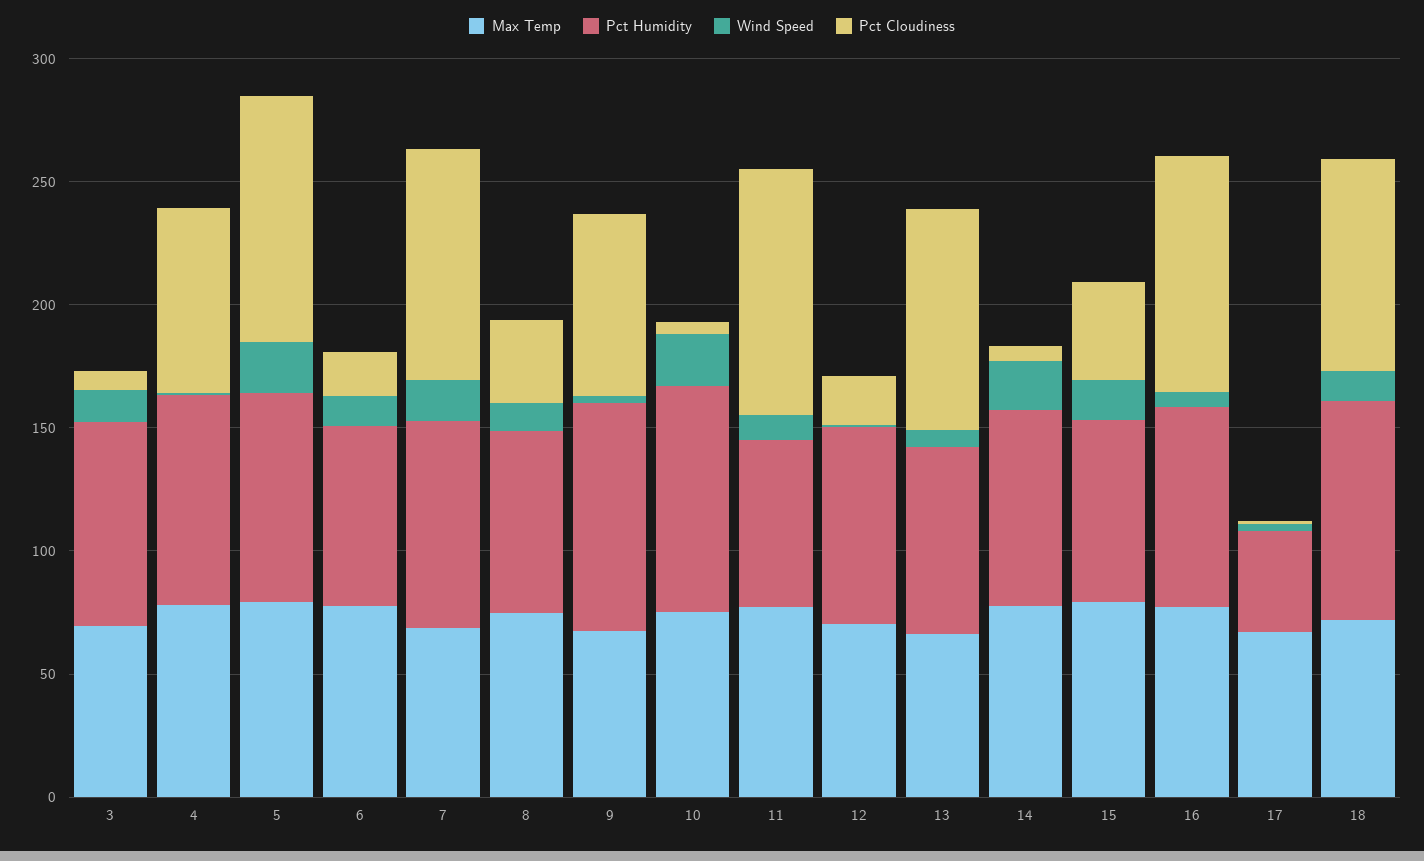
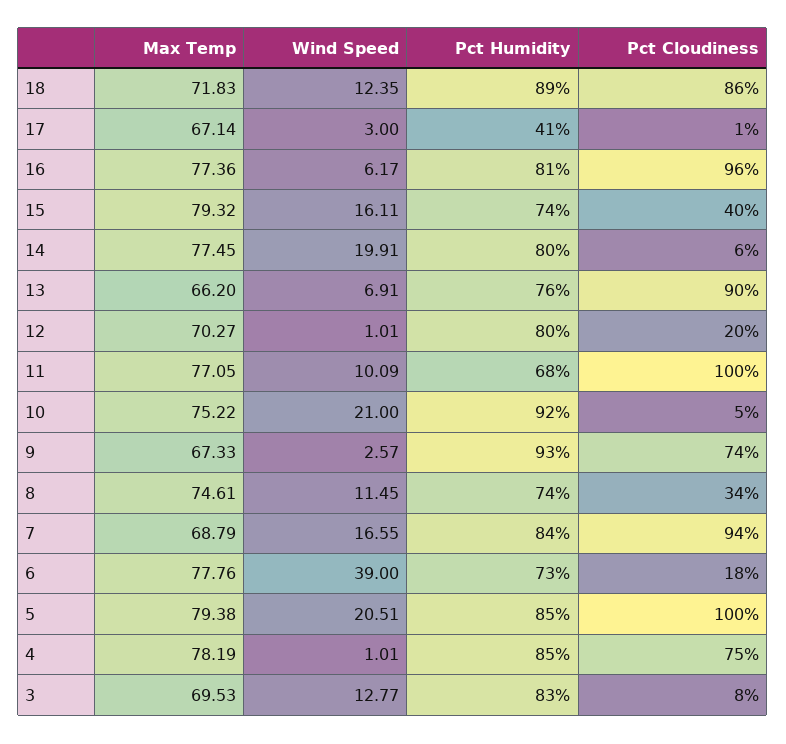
  {
    "Max Temp": {
      "3": 69.53,
      "4": 78.19,
      "5": 79.38,
      "6": 77.76,
      "7": 68.79,
      "8": 74.61,
      "9": 67.33,
      "10": 75.22,
      "11": 77.05,
      "12": 70.27,
      "13": 66.2,
      "14": 77.45,
      "15": 79.32,
      "16": 77.36,
      "17": 67.14,
      "18": 71.83
    },
    "Pct Humidity": {
      "3": 83,
      "4": 85,
      "5": 85,
      "6": 73,
      "7": 84,
      "8": 74,
      "9": 93,
      "10": 92,
      "11": 68,
      "12": 80,
      "13": 76,
      "14": 80,
      "15": 74,
      "16": 81,
      "17": 41,
      "18": 89
    },
    "Wind Speed": {
      "3": 12.77,
      "4": 1.01,
      "5": 20.51,
-     "6": 10,
+     "6": 39,
      "7": 16.55,
      "8": 11.45,
      "9": 2.57,
      "10": 21,
      "11": 10.09,
      "12": 1.01,
      "13": 6.91,
      "14": 19.91,
      "15": 16.11,
      "16": 6.17,
      "17": 3,
      "18": 12.35
    },
    "Pct Cloudiness": {
      "3": 8,
      "4": 75,
      "5": 100,
      "6": 18,
      "7": 94,
      "8": 34,
      "9": 74,
      "10": 5,
      "11": 100,
      "12": 20,
      "13": 90,
      "14": 6,
      "15": 40,
      "16": 96,
      "17": 1,
      "18": 86
    }
  }

